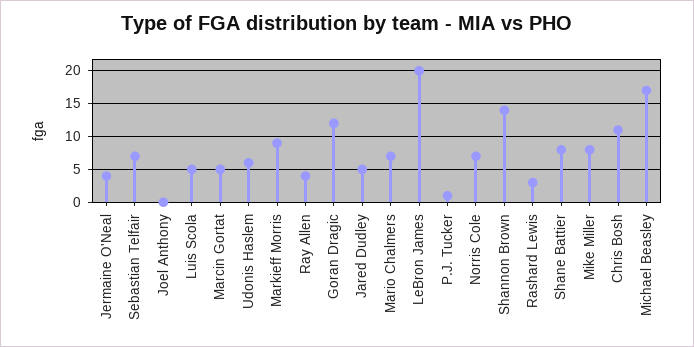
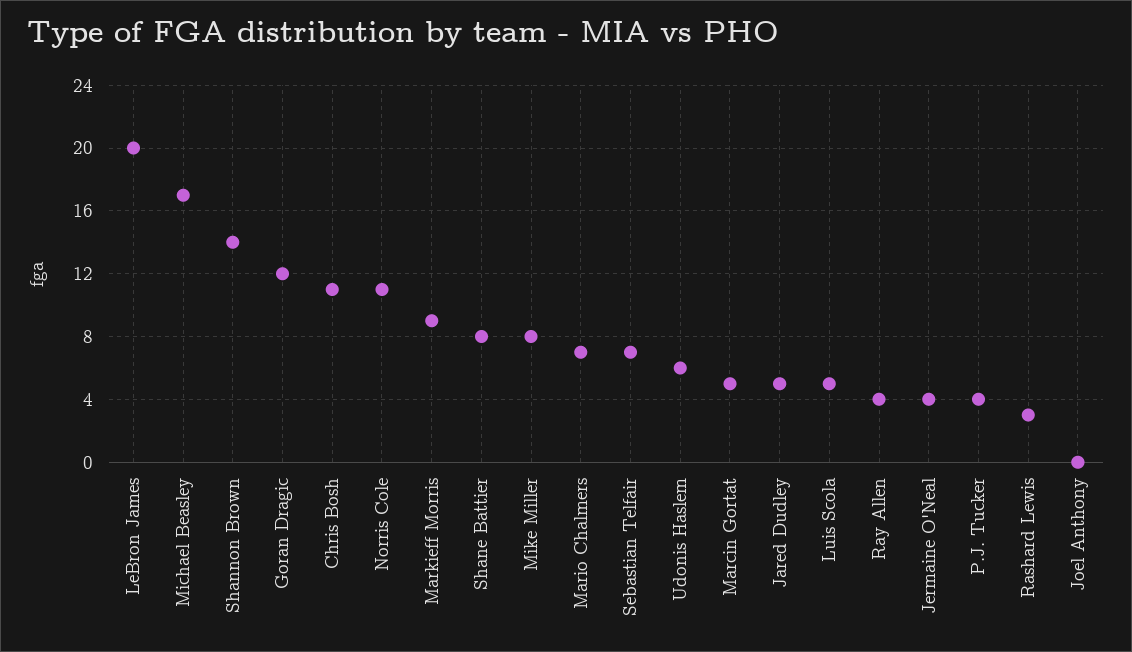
  {
    "Jermaine O'Neal": 4,
    "Sebastian Telfair": 7,
    "Joel Anthony": 0,
    "Luis Scola": 5,
    "Marcin Gortat": 5,
    "Udonis Haslem": 6,
    "Markieff Morris": 9,
    "Ray Allen": 4,
    "Goran Dragic": 12,
    "Jared Dudley": 5,
    "Mario Chalmers": 7,
    "LeBron James": 20,
-   "P.J. Tucker": 1,
+   "P.J. Tucker": 4,
-   "Norris Cole": 7,
+   "Norris Cole": 11,
    "Shannon Brown": 14,
    "Rashard Lewis": 3,
    "Shane Battier": 8,
    "Mike Miller": 8,
    "Chris Bosh": 11,
    "Michael Beasley": 17
  }

